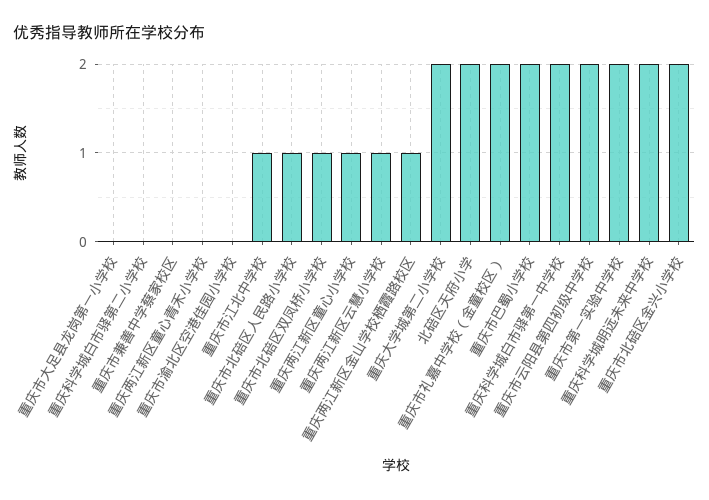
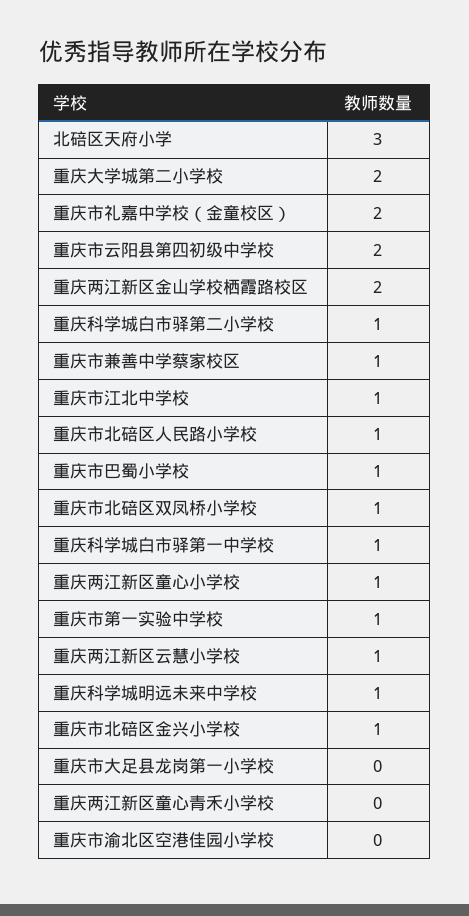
  {
    "重庆市大足县龙岗第一小学校": 0,
-   "重庆科学城白市驿第二小学校": 0,
+   "重庆科学城白市驿第二小学校": 1,
-   "重庆市兼善中学蔡家校区": 0,
+   "重庆市兼善中学蔡家校区": 1,
    "重庆两江新区童心青禾小学校": 0,
    "重庆市渝北区空港佳园小学校": 0,
    "重庆市江北中学校": 1,
    "重庆市北碚区人民路小学校": 1,
    "重庆市北碚区双凤桥小学校": 1,
    "重庆两江新区童心小学校": 1,
    "重庆两江新区云慧小学校": 1,
-   "重庆两江新区金山学校栖霞路校区": 1,
+   "重庆两江新区金山学校栖霞路校区": 2,
    "重庆大学城第二小学校": 2,
-   "北碚区天府小学": 2,
+   "北碚区天府小学": 3,
    "重庆市礼嘉中学校（金童校区）": 2,
-   "重庆市巴蜀小学校": 2,
+   "重庆市巴蜀小学校": 1,
-   "重庆科学城白市驿第一中学校": 2,
+   "重庆科学城白市驿第一中学校": 1,
    "重庆市云阳县第四初级中学校": 2,
-   "重庆市第一实验中学校": 2,
+   "重庆市第一实验中学校": 1,
-   "重庆科学城明远未来中学校": 2,
+   "重庆科学城明远未来中学校": 1,
-   "重庆市北碚区金兴小学校": 2
+   "重庆市北碚区金兴小学校": 1
  }

